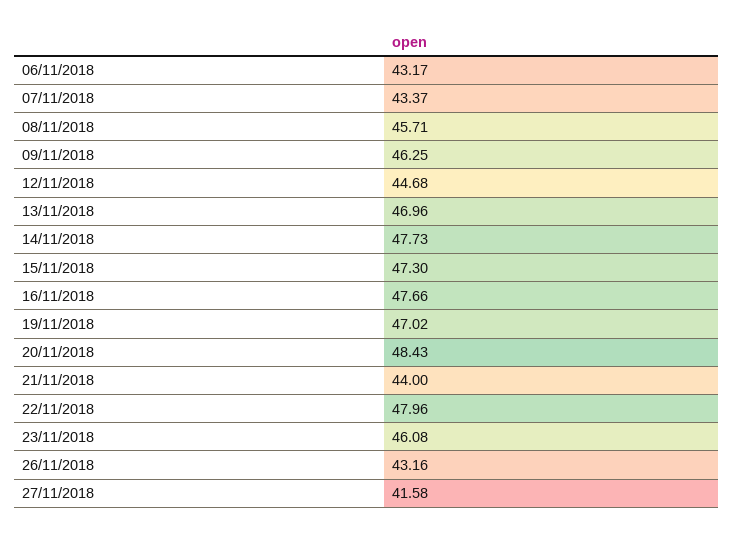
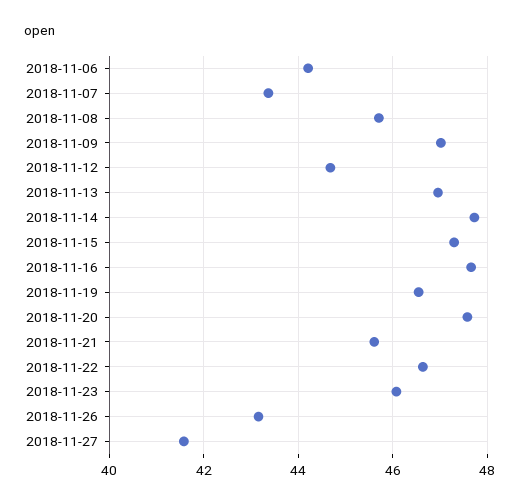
  {
-   "06/11/2018": 43.17,
+   "06/11/2018": 44.2,
    "07/11/2018": 43.37,
    "08/11/2018": 45.71,
-   "09/11/2018": 46.25,
+   "09/11/2018": 47,
    "12/11/2018": 44.68,
    "13/11/2018": 46.96,
    "14/11/2018": 47.73,
    "15/11/2018": 47.3,
    "16/11/2018": 47.66,
-   "19/11/2018": 47.02,
+   "19/11/2018": 46.6,
-   "20/11/2018": 48.43,
+   "20/11/2018": 47.6,
-   "21/11/2018": 44,
+   "21/11/2018": 45.6,
-   "22/11/2018": 47.96,
+   "22/11/2018": 46.6,
    "23/11/2018": 46.08,
    "26/11/2018": 43.16,
    "27/11/2018": 41.58
  }

